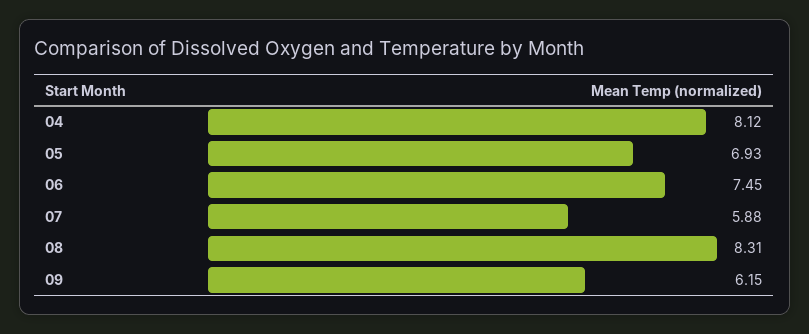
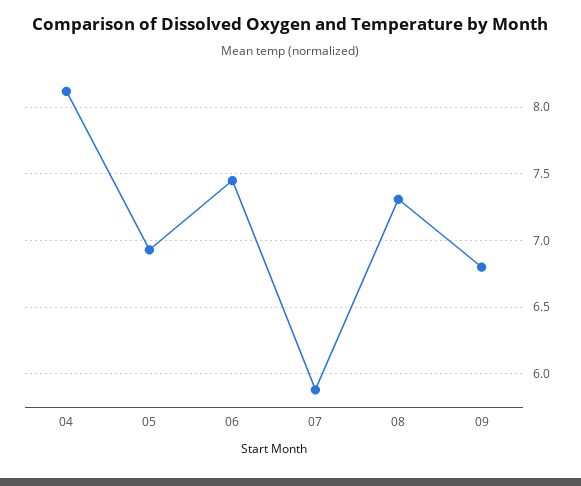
  {
    "04": 8.12,
    "05": 6.93,
    "06": 7.45,
    "07": 5.88,
-   "08": 8.31,
+   "08": 7.3,
-   "09": 6.15
+   "09": 6.8
  }

